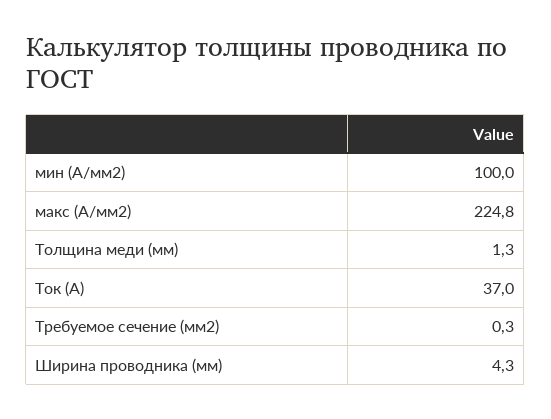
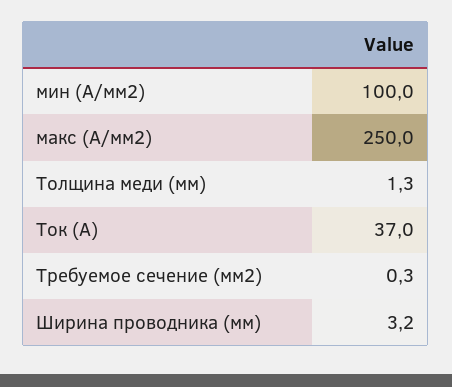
  {
    "мин (A/мм2)": 100,
-   "макс (A/мм2)": 224.8,
+   "макс (A/мм2)": 250,
    "Толщина меди (мм)": 1.3,
    "Ток (A)": 37,
    "Требуемое сечение (мм2)": 0.3,
-   "Ширина проводника (мм)": 4.3
+   "Ширина проводника (мм)": 3.2
  }

